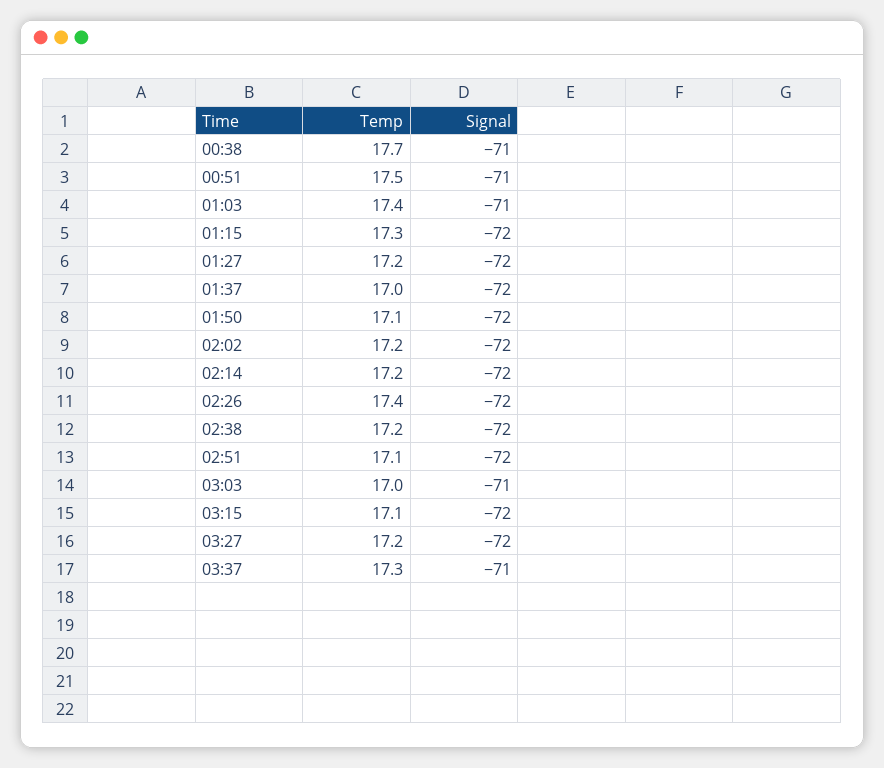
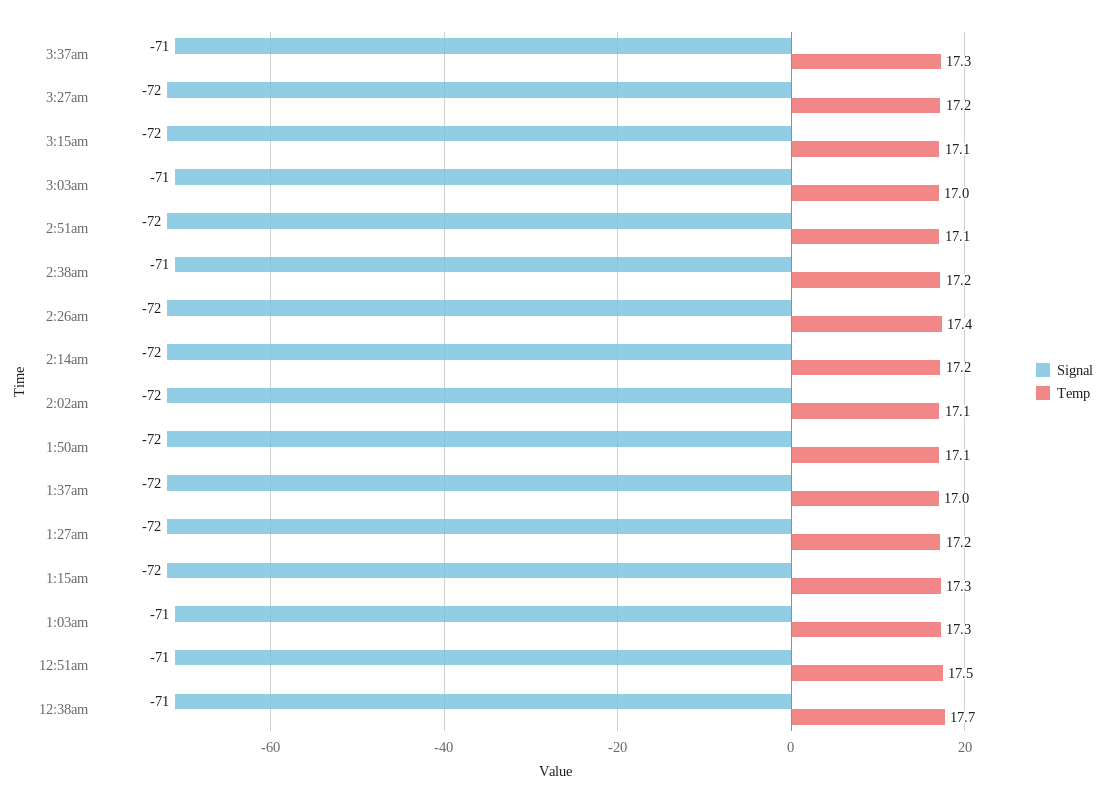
  {
    "Temp": {
      "00:38": 17.7,
      "00:51": 17.5,
-     "01:03": 17.4,
+     "01:03": 17.3,
      "01:15": 17.3,
      "01:27": 17.2,
      "01:37": 17,
      "01:50": 17.1,
-     "02:02": 17.2,
+     "02:02": 17.1,
      "02:14": 17.2,
      "02:26": 17.4,
      "02:38": 17.2,
      "02:51": 17.1,
      "03:03": 17,
      "03:15": 17.1,
      "03:27": 17.2,
      "03:37": 17.3
    },
    "Signal": {
      "00:38": -71,
      "00:51": -71,
      "01:03": -71,
      "01:15": -72,
      "01:27": -72,
      "01:37": -72,
      "01:50": -72,
      "02:02": -72,
      "02:14": -72,
      "02:26": -72,
-     "02:38": -72,
+     "02:38": -71,
      "02:51": -72,
      "03:03": -71,
      "03:15": -72,
      "03:27": -72,
      "03:37": -71
    }
  }

